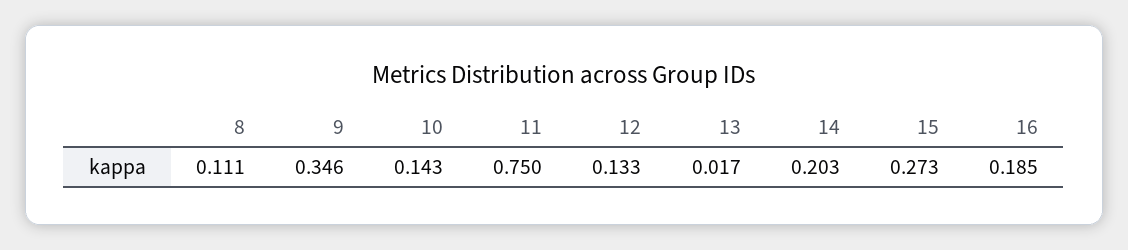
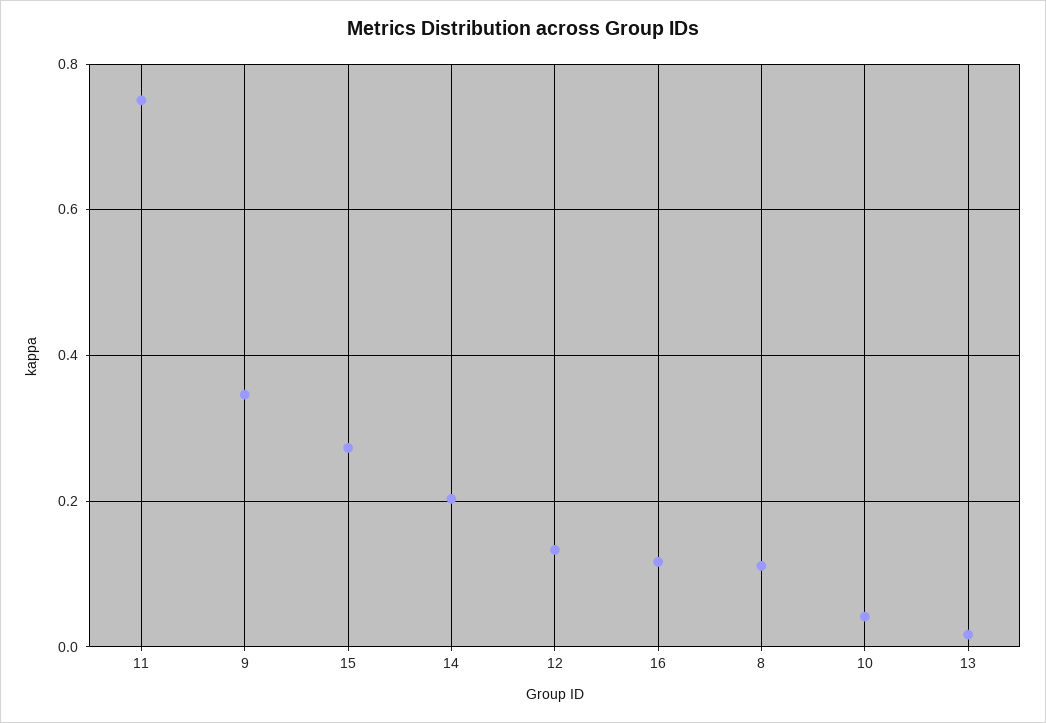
  {
    "8": 0.111,
    "9": 0.346,
-   "10": 0.143,
+   "10": 0.04,
    "11": 0.75,
    "12": 0.133,
    "13": 0.017,
    "14": 0.203,
    "15": 0.273,
-   "16": 0.185
+   "16": 0.12
  }

